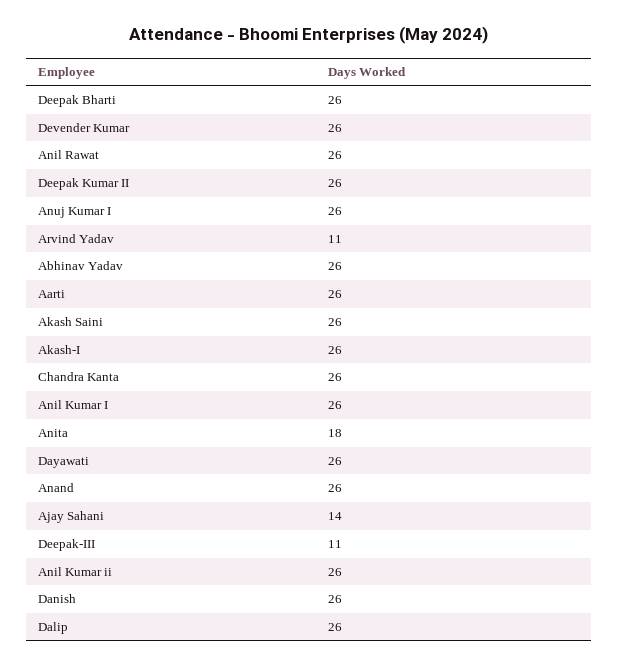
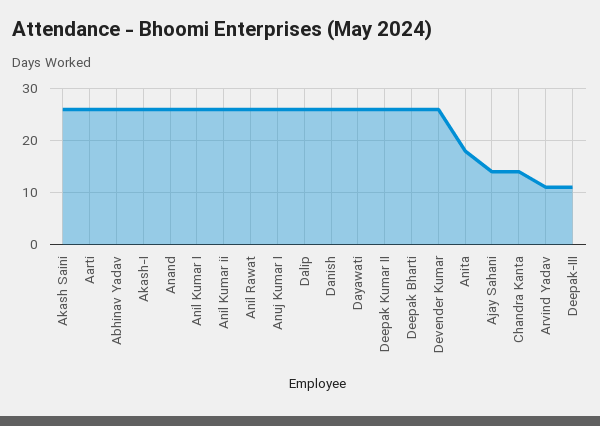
  {
    "Deepak Bharti": 26,
    "Devender Kumar": 26,
    "Anil Rawat": 26,
    "Deepak Kumar II": 26,
    "Anuj Kumar I": 26,
    "Arvind Yadav": 11,
    "Abhinav Yadav": 26,
    "Aarti": 26,
    "Akash Saini": 26,
    "Akash-I": 26,
-   "Chandra Kanta": 26,
+   "Chandra Kanta": 15,
    "Anil Kumar I": 26,
    "Anita": 18,
    "Dayawati": 26,
    "Anand": 26,
    "Ajay Sahani": 14,
    "Deepak-III": 11,
    "Anil Kumar ii": 26,
    "Danish": 26,
    "Dalip": 26
  }

